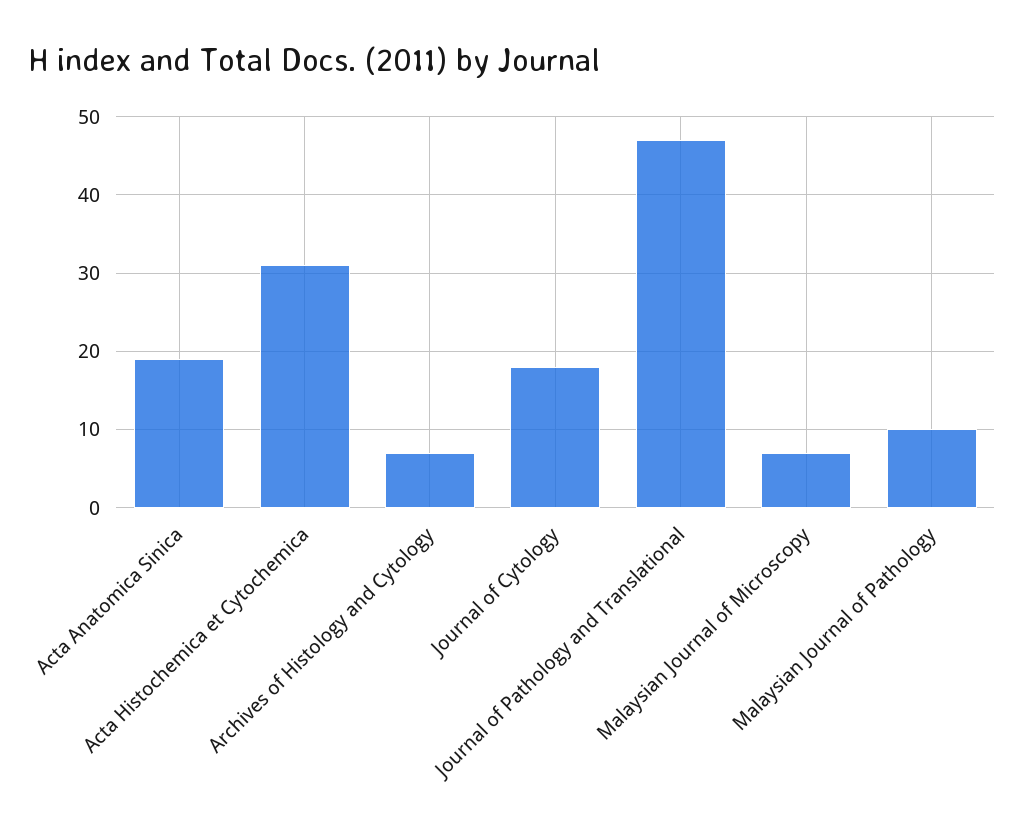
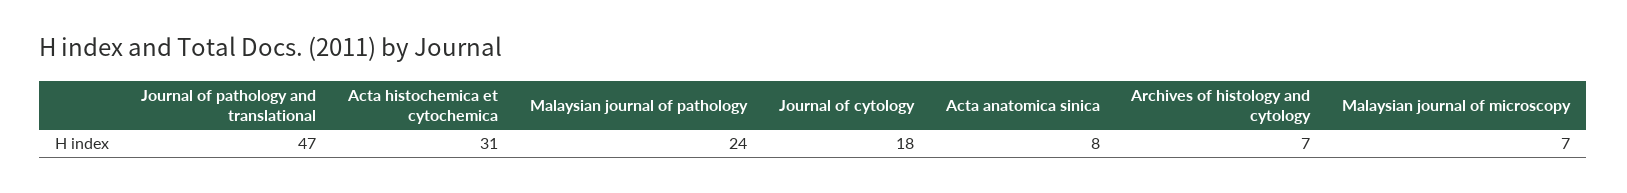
  {
-   "Acta Anatomica Sinica": 19,
+   "Acta Anatomica Sinica": 8,
    "Acta Histochemica et Cytochemica": 31,
    "Archives of Histology and Cytology": 7,
    "Journal of Cytology": 18,
    "Journal of Pathology and Translational": 47,
    "Malaysian Journal of Microscopy": 7,
-   "Malaysian Journal of Pathology": 10
+   "Malaysian Journal of Pathology": 24
  }

